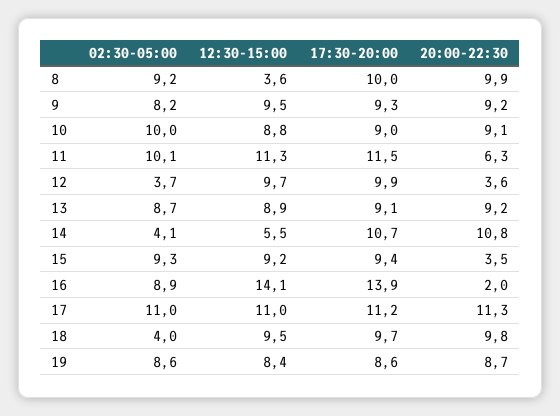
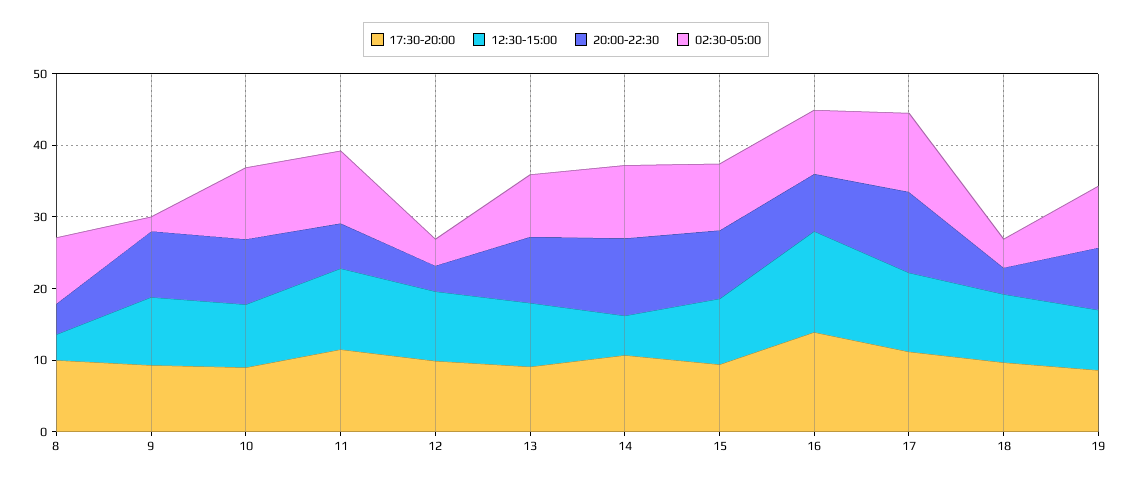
  {
    "02:30-05:00": {
      "8": 9.2,
-     "9": 8.2,
+     "9": 2,
      "10": 10,
      "11": 10.1,
      "12": 3.7,
      "13": 8.7,
-     "14": 4.1,
+     "14": 10,
      "15": 9.3,
      "16": 8.9,
      "17": 11,
      "18": 4,
      "19": 8.6
    },
    "12:30-15:00": {
      "8": 3.6,
      "9": 9.5,
      "10": 8.8,
      "11": 11.3,
      "12": 9.7,
      "13": 8.9,
      "14": 5.5,
      "15": 9.2,
      "16": 14.1,
      "17": 11,
      "18": 9.5,
      "19": 8.4
    },
    "17:30-20:00": {
      "8": 10,
      "9": 9.3,
      "10": 9,
      "11": 11.5,
      "12": 9.9,
      "13": 9.1,
      "14": 10.7,
      "15": 9.4,
      "16": 13.9,
      "17": 11.2,
      "18": 9.7,
      "19": 8.6
    },
    "20:00-22:30": {
-     "8": 9.9,
+     "8": 4,
      "9": 9.2,
      "10": 9.1,
      "11": 6.3,
      "12": 3.6,
      "13": 9.2,
      "14": 10.8,
-     "15": 3.5,
+     "15": 10,
-     "16": 2,
+     "16": 8,
      "17": 11.3,
-     "18": 9.8,
+     "18": 4,
      "19": 8.7
    }
  }

